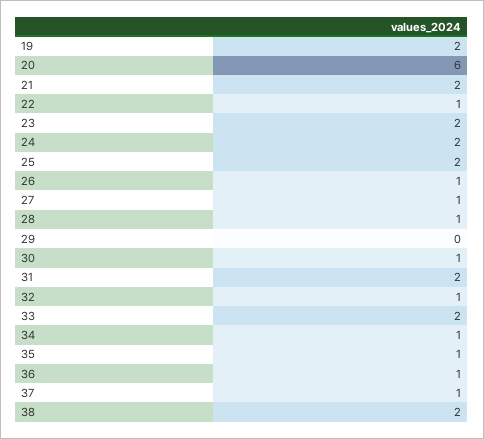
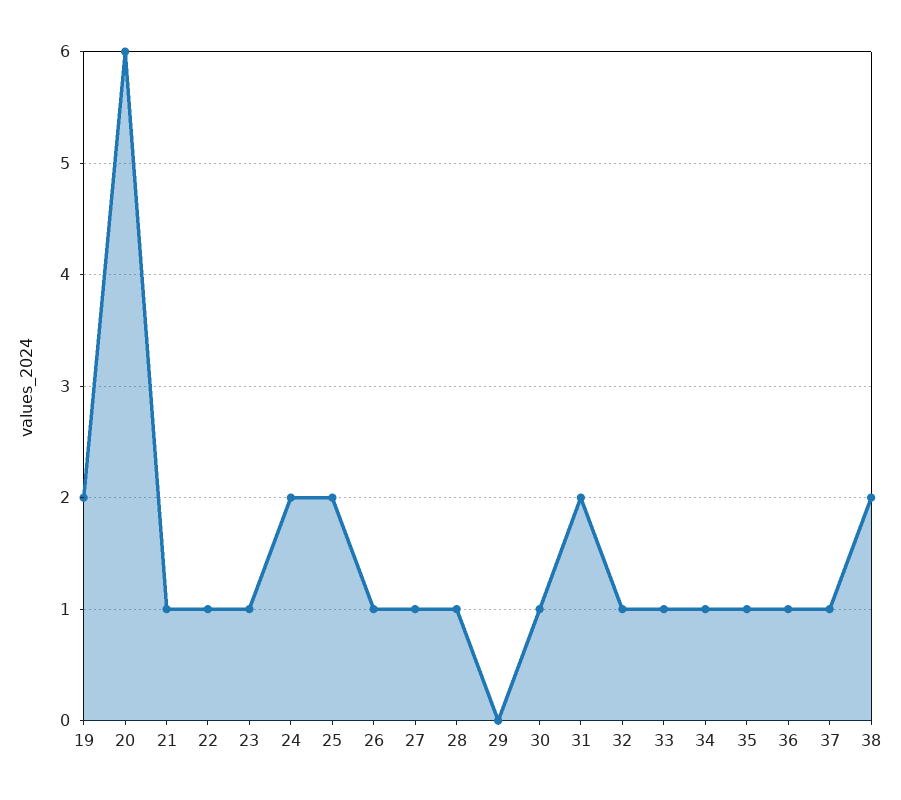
  {
    "19": 2,
    "20": 6,
-   "21": 2,
+   "21": 1,
    "22": 1,
-   "23": 2,
+   "23": 1,
    "24": 2,
    "25": 2,
    "26": 1,
    "27": 1,
    "28": 1,
    "29": 0,
    "30": 1,
    "31": 2,
    "32": 1,
-   "33": 2,
+   "33": 1,
    "34": 1,
    "35": 1,
    "36": 1,
    "37": 1,
    "38": 2
  }

